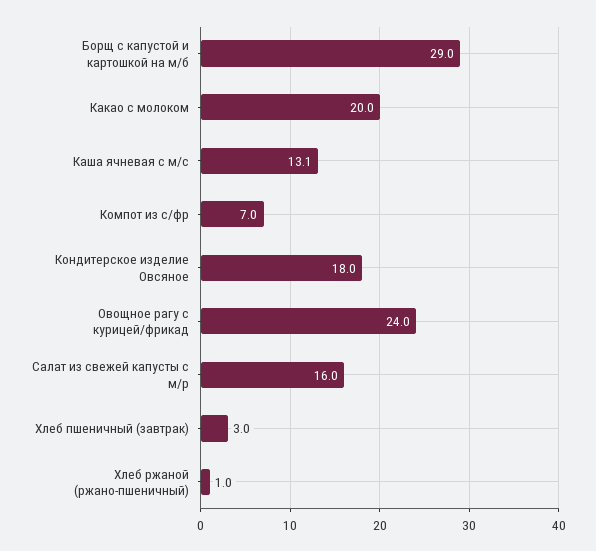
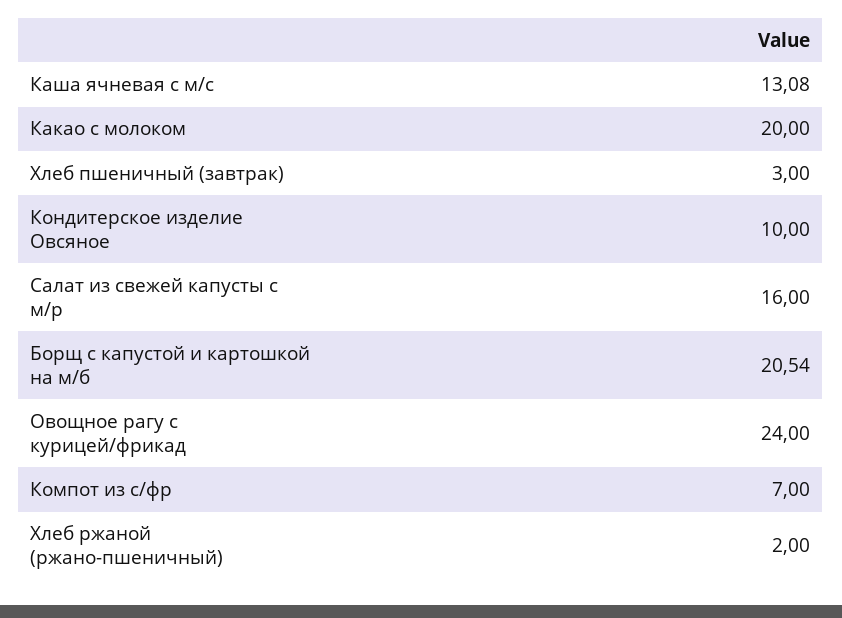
  {
-   "Борщ с капустой и картошкой на м/б": 29,
+   "Борщ с капустой и картошкой на м/б": 20.54,
    "Какао с молоком": 20,
    "Каша ячневая с м/с": 13.08,
    "Компот из с/фр": 7,
-   "Кондитерское изделие Овсяное": 18,
+   "Кондитерское изделие Овсяное": 10,
    "Овощное рагу с курицей/фрикад": 24,
    "Салат из свежей капусты с м/р": 16,
    "Хлеб пшеничный (завтрак)": 3,
-   "Хлеб ржаной (ржано-пшеничный)": 1
+   "Хлеб ржаной (ржано-пшеничный)": 2
  }

